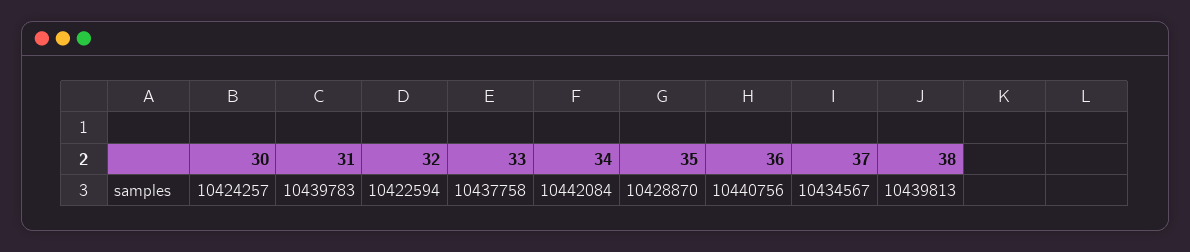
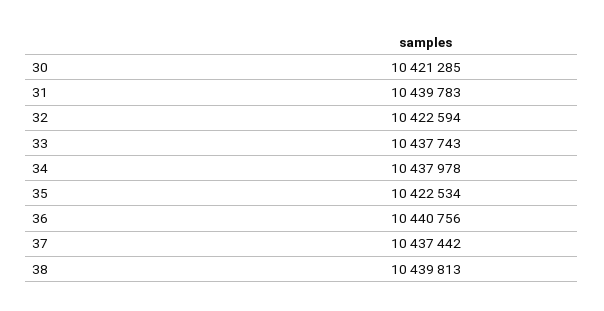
  {
-   "30": 10424257,
+   "30": 10421285,
    "31": 10439783,
    "32": 10422594,
-   "33": 10437758,
+   "33": 10437743,
-   "34": 10442084,
+   "34": 10437978,
-   "35": 10428870,
+   "35": 10422534,
    "36": 10440756,
-   "37": 10434567,
+   "37": 10437442,
    "38": 10439813
  }

